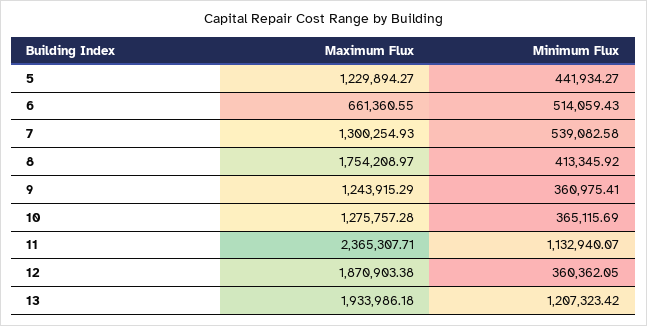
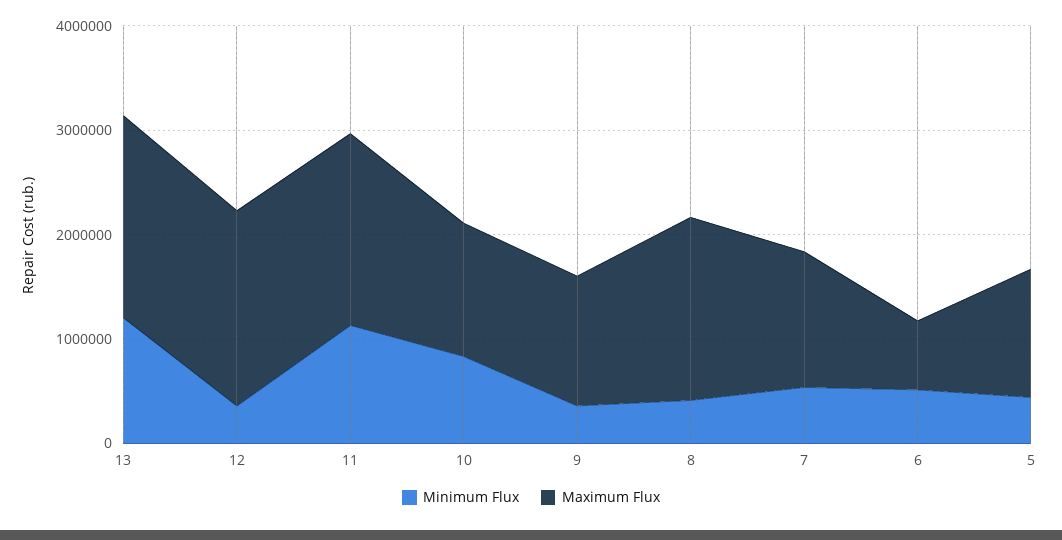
  {
    "Maximum Flux": {
      "5": 1229894.27,
      "6": 661360.55,
      "7": 1300254.93,
      "8": 1754208.97,
      "9": 1243915.29,
      "10": 1275757.28,
-     "11": 2365307.71,
+     "11": 1800000,
      "12": 1870903.38,
      "13": 1933986.18
    },
    "Minimum Flux": {
      "5": 441934.27,
      "6": 514059.43,
      "7": 539082.58,
      "8": 413345.92,
      "9": 360975.41,
-     "10": 365115.69,
+     "10": 800000,
      "11": 1132940.07,
      "12": 360362.05,
      "13": 1207323.42
    }
  }

